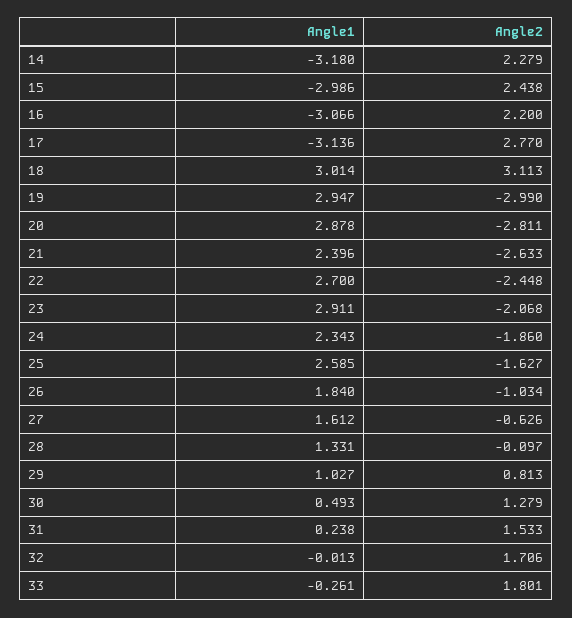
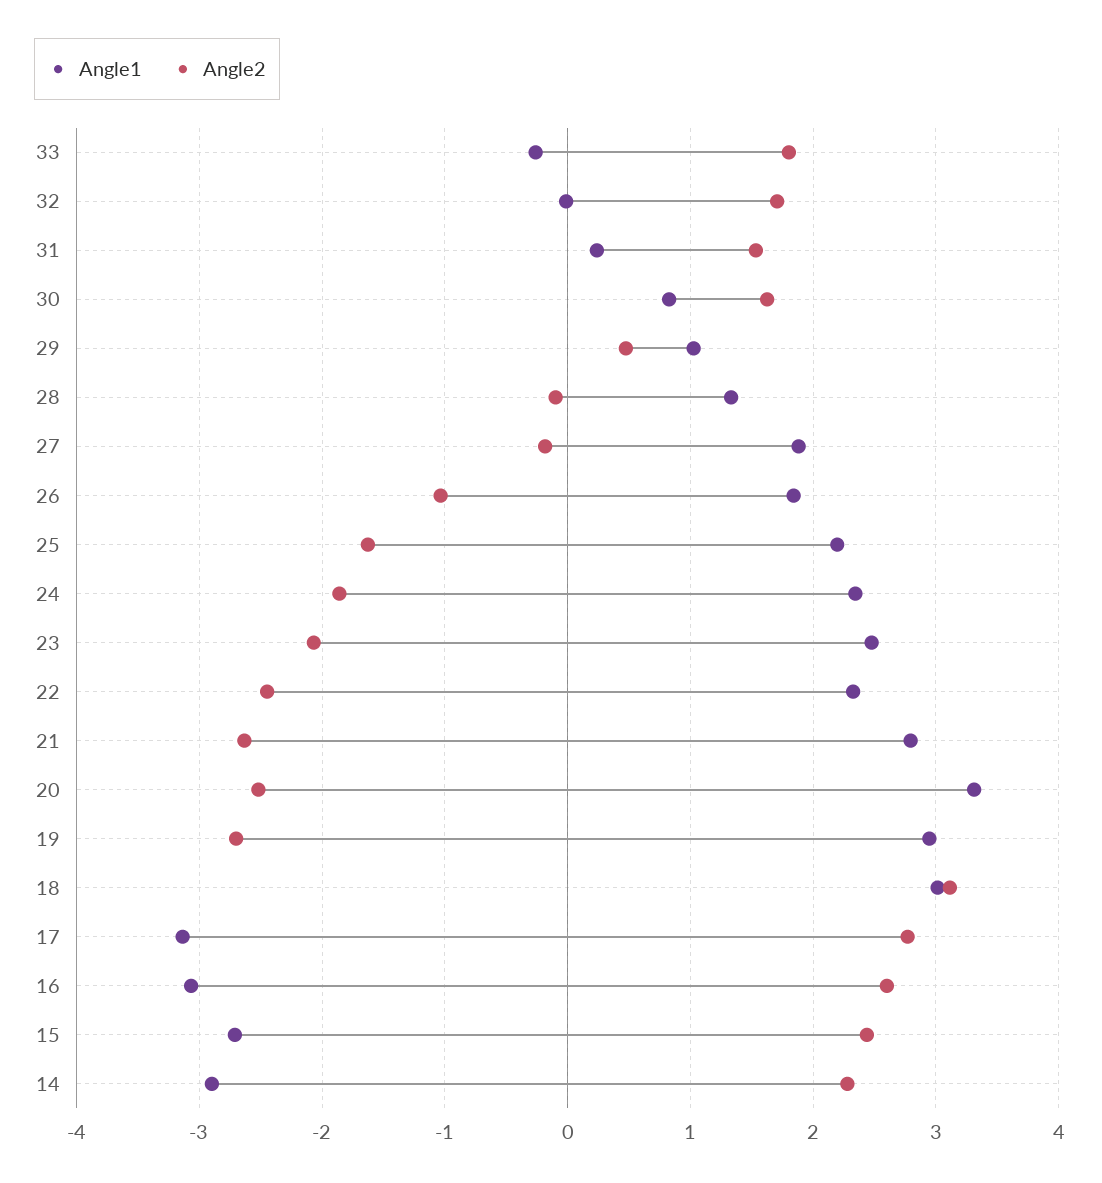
  {
    "Angle1": {
-     "14": -3.18,
+     "14": -2.9,
-     "15": -2.986,
+     "15": -2.7,
      "16": -3.066,
      "17": -3.136,
      "18": 3.014,
      "19": 2.947,
-     "20": 2.878,
+     "20": 3.3,
-     "21": 2.396,
+     "21": 2.8,
-     "22": 2.7,
+     "22": 2.3,
-     "23": 2.911,
+     "23": 2.5,
      "24": 2.343,
-     "25": 2.585,
+     "25": 2.2,
      "26": 1.84,
-     "27": 1.612,
+     "27": 1.9,
      "28": 1.331,
      "29": 1.027,
-     "30": 0.493,
+     "30": 0.8,
      "31": 0.238,
      "32": -0.013,
      "33": -0.261
    },
    "Angle2": {
      "14": 2.279,
      "15": 2.438,
-     "16": 2.2,
+     "16": 2.6,
      "17": 2.77,
      "18": 3.113,
-     "19": -2.99,
+     "19": -2.7,
-     "20": -2.811,
+     "20": -2.5,
      "21": -2.633,
      "22": -2.448,
      "23": -2.068,
      "24": -1.86,
      "25": -1.627,
      "26": -1.034,
-     "27": -0.626,
+     "27": -0.2,
      "28": -0.097,
-     "29": 0.813,
+     "29": 0.5,
-     "30": 1.279,
+     "30": 1.6,
      "31": 1.533,
      "32": 1.706,
      "33": 1.801
    }
  }

